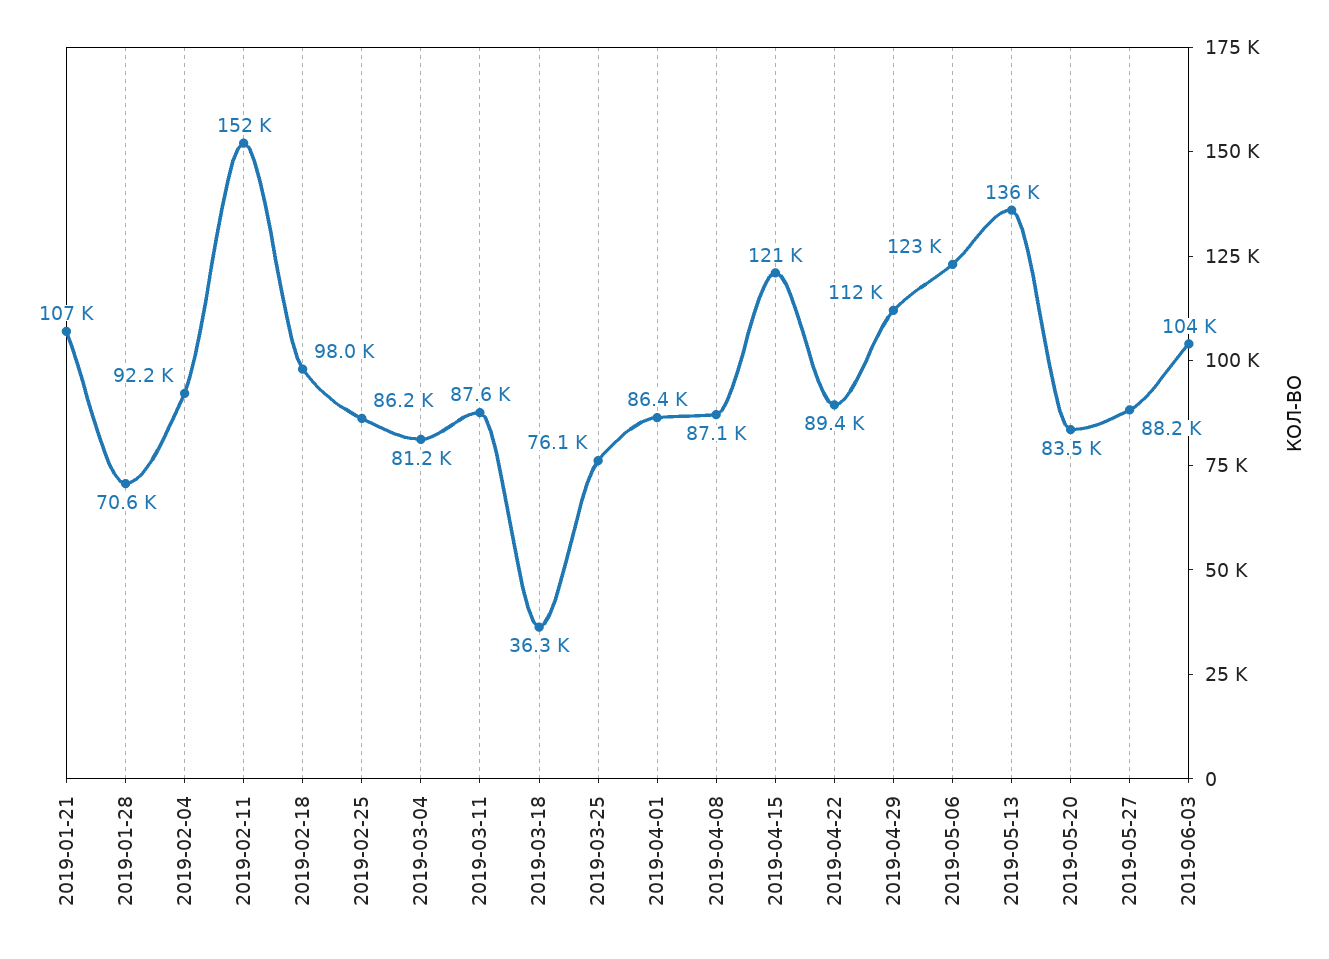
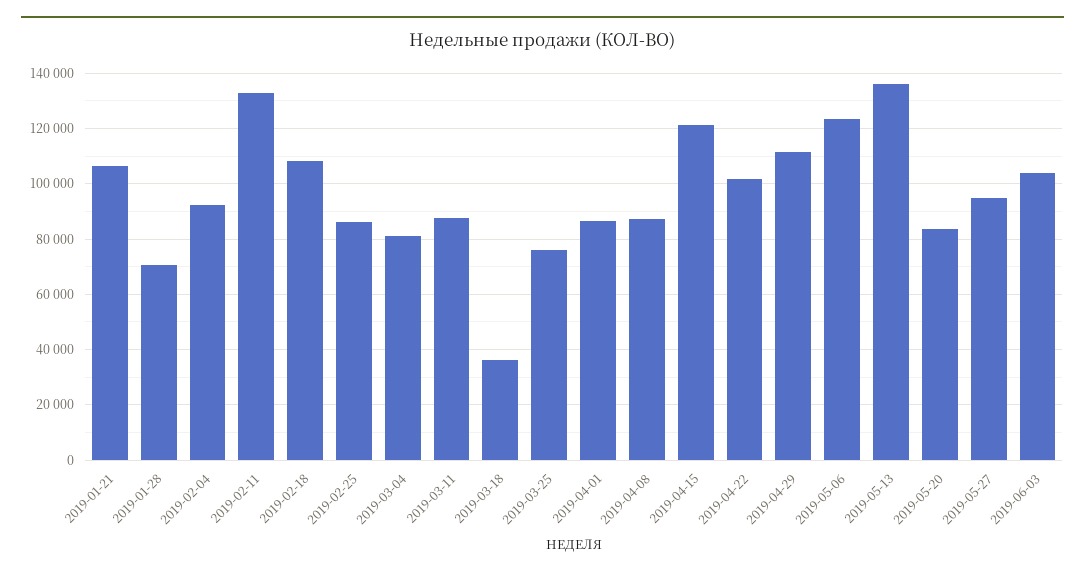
  {
    "2019-01-21": 107000,
    "2019-01-28": 70600,
    "2019-02-04": 92200,
-   "2019-02-11": 152000,
+   "2019-02-11": 132500,
-   "2019-02-18": 98000,
+   "2019-02-18": 107500,
    "2019-02-25": 86200,
    "2019-03-04": 81200,
    "2019-03-11": 87600,
    "2019-03-18": 36300,
    "2019-03-25": 76100,
    "2019-04-01": 86400,
    "2019-04-08": 87100,
    "2019-04-15": 121000,
-   "2019-04-22": 89400,
+   "2019-04-22": 102500,
    "2019-04-29": 112000,
    "2019-05-06": 123000,
    "2019-05-13": 136000,
    "2019-05-20": 83500,
-   "2019-05-27": 88200,
+   "2019-05-27": 95000,
    "2019-06-03": 104000
  }

